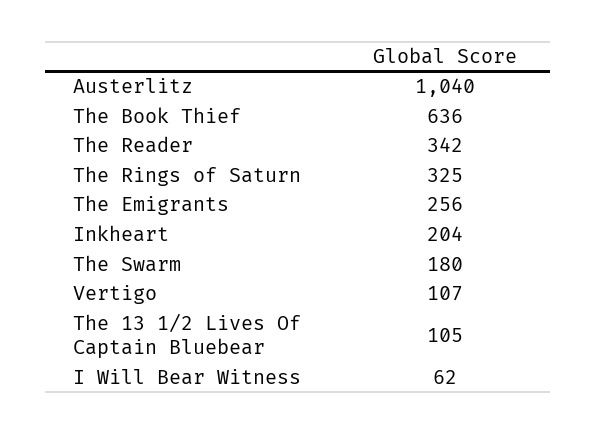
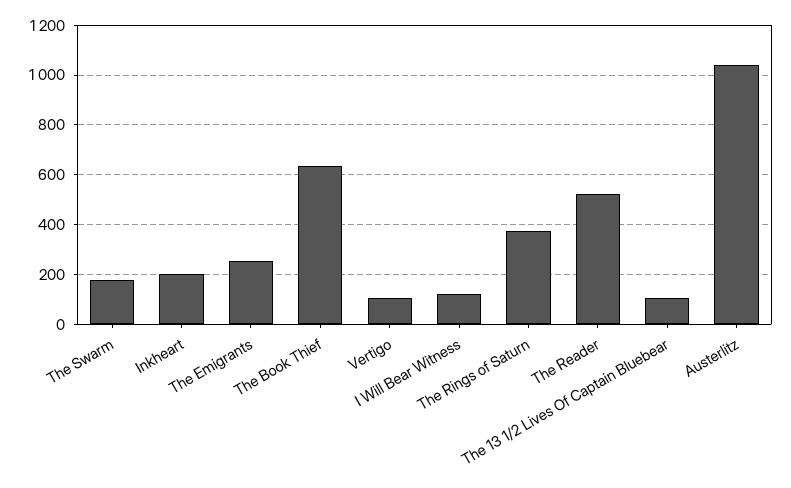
  {
    "Austerlitz": 1040,
    "The Book Thief": 636,
-   "The Reader": 342,
+   "The Reader": 525,
-   "The Rings of Saturn": 325,
+   "The Rings of Saturn": 375,
    "The Emigrants": 256,
    "Inkheart": 204,
    "The Swarm": 180,
    "Vertigo": 107,
    "The 13 1/2 Lives Of Captain Bluebear": 105,
-   "I Will Bear Witness": 62
+   "I Will Bear Witness": 125
  }

